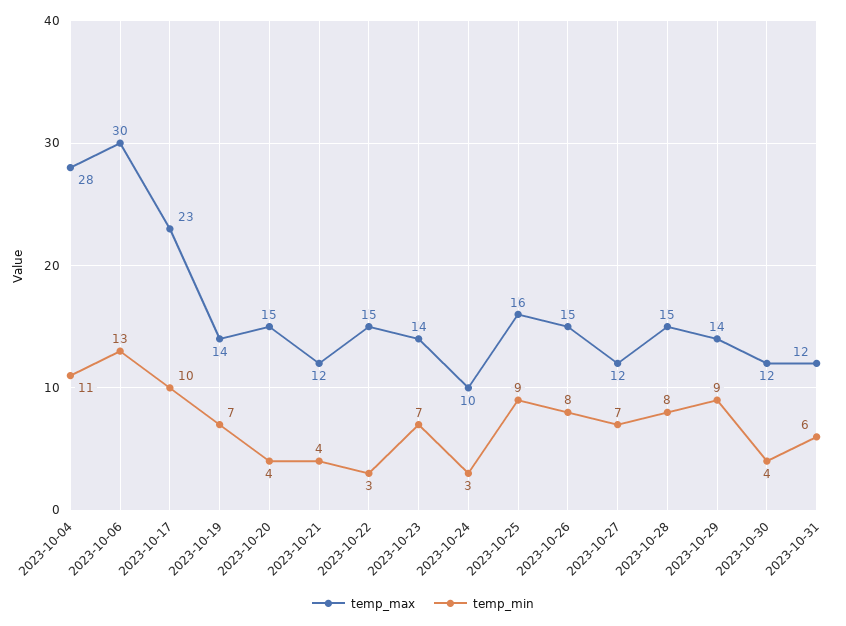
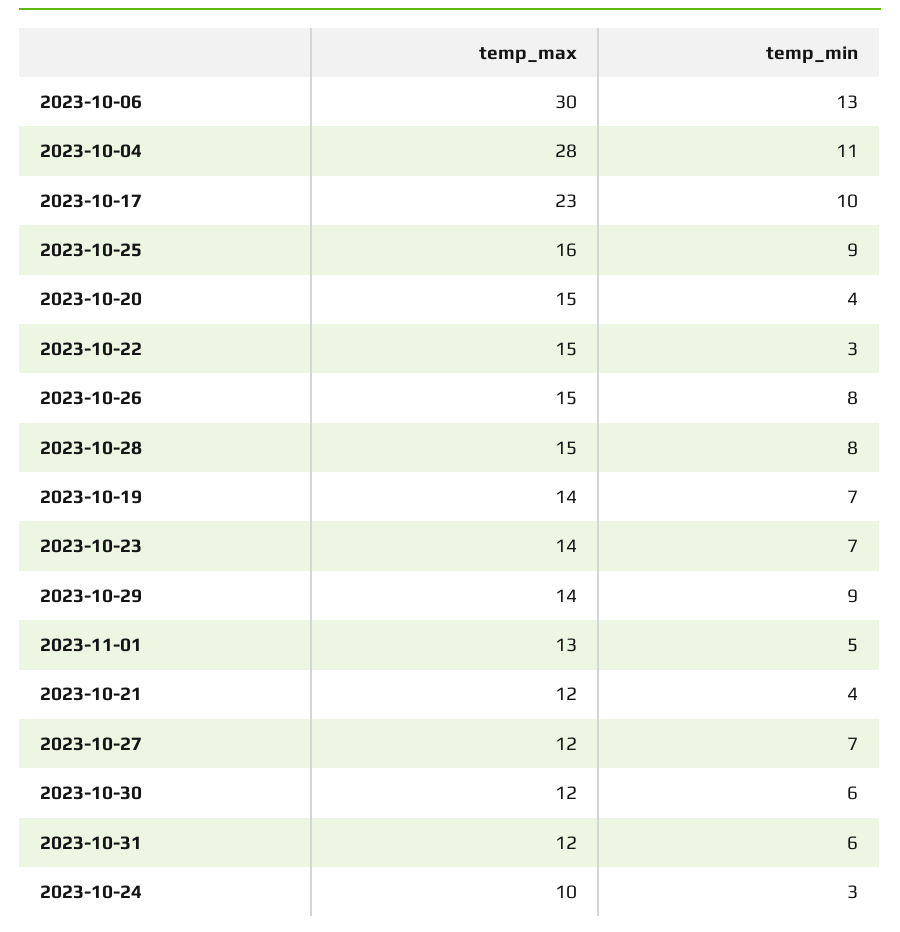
  {
    "temp_max": {
      "2023-10-04": 28,
      "2023-10-06": 30,
      "2023-10-17": 23,
      "2023-10-19": 14,
      "2023-10-20": 15,
      "2023-10-21": 12,
      "2023-10-22": 15,
      "2023-10-23": 14,
      "2023-10-24": 10,
      "2023-10-25": 16,
      "2023-10-26": 15,
      "2023-10-27": 12,
      "2023-10-28": 15,
      "2023-10-29": 14,
      "2023-10-30": 12,
-     "2023-10-31": 12
+     "2023-10-31": 12,
+     "2023-11-01": 13
    },
    "temp_min": {
      "2023-10-04": 11,
      "2023-10-06": 13,
      "2023-10-17": 10,
      "2023-10-19": 7,
      "2023-10-20": 4,
      "2023-10-21": 4,
      "2023-10-22": 3,
      "2023-10-23": 7,
      "2023-10-24": 3,
      "2023-10-25": 9,
      "2023-10-26": 8,
      "2023-10-27": 7,
      "2023-10-28": 8,
      "2023-10-29": 9,
-     "2023-10-30": 4,
+     "2023-10-30": 6,
-     "2023-10-31": 6
+     "2023-10-31": 6,
+     "2023-11-01": 5
    }
  }

